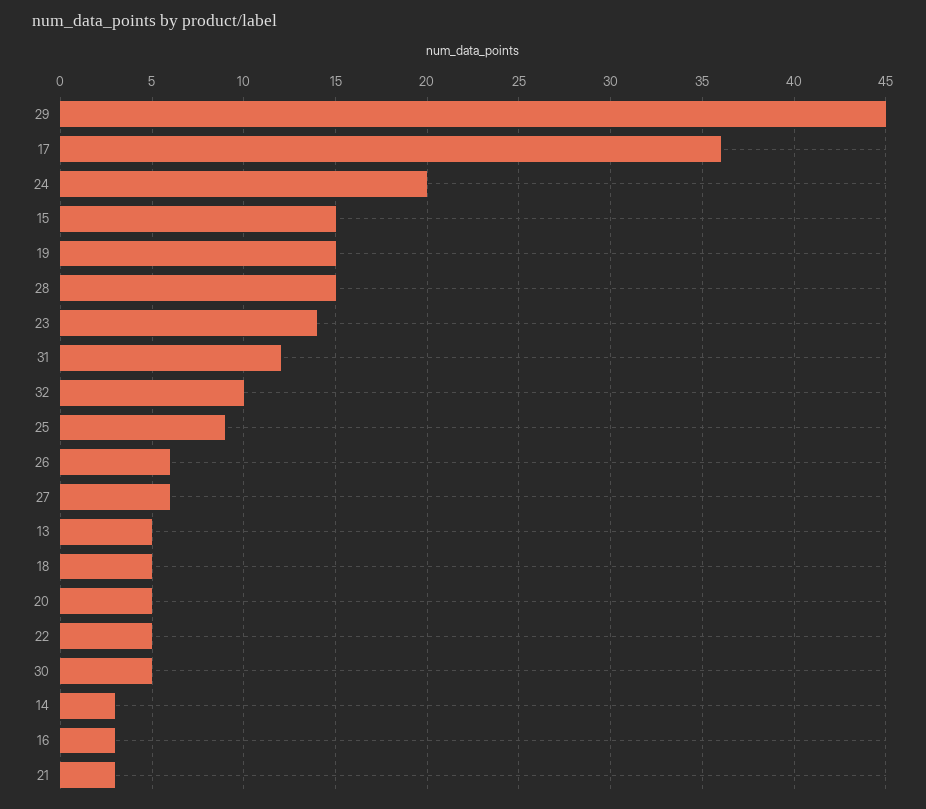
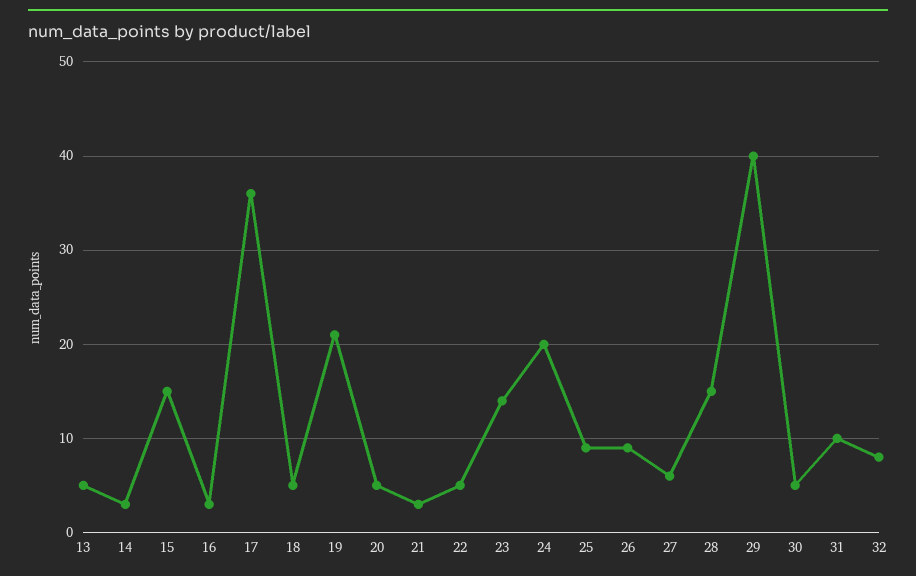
  {
-   "29": 45,
+   "29": 40,
    "17": 36,
    "24": 20,
    "15": 15,
-   "19": 15,
+   "19": 21,
    "28": 15,
    "23": 14,
-   "31": 12,
+   "31": 10,
-   "32": 10,
+   "32": 8,
    "25": 9,
-   "26": 6,
+   "26": 9,
    "27": 6,
    "13": 5,
    "18": 5,
    "20": 5,
    "22": 5,
    "30": 5,
    "14": 3,
    "16": 3,
    "21": 3
  }

